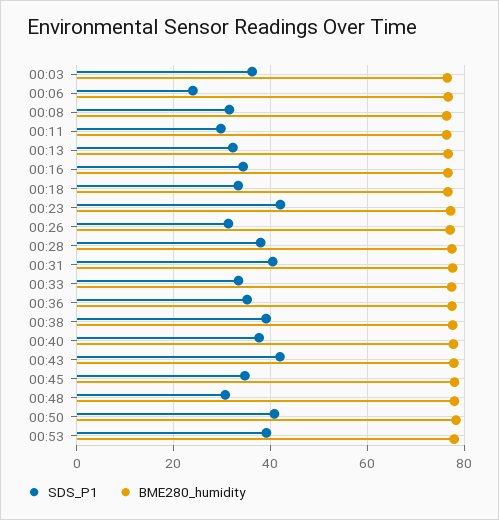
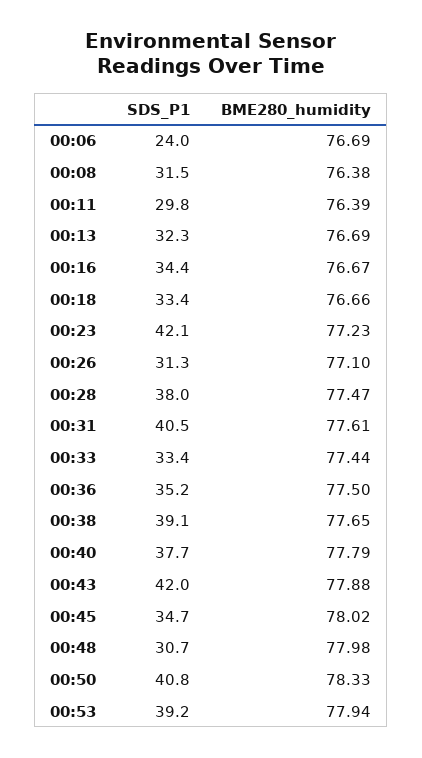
  {
    "SDS_P1": {
-     "00:03": 36,
      "00:06": 24,
      "00:08": 31.5,
      "00:11": 29.8,
      "00:13": 32.3,
      "00:16": 34.4,
      "00:18": 33.4,
      "00:23": 42.1,
      "00:26": 31.3,
      "00:28": 38,
      "00:31": 40.5,
      "00:33": 33.4,
      "00:36": 35.2,
      "00:38": 39.1,
      "00:40": 37.7,
      "00:43": 42,
      "00:45": 34.7,
      "00:48": 30.7,
      "00:50": 40.8,
      "00:53": 39.2
    },
    "BME280_humidity": {
-     "00:03": 76,
      "00:06": 76.69,
      "00:08": 76.38,
      "00:11": 76.39,
      "00:13": 76.69,
      "00:16": 76.67,
      "00:18": 76.66,
      "00:23": 77.23,
      "00:26": 77.1,
      "00:28": 77.47,
      "00:31": 77.61,
      "00:33": 77.44,
      "00:36": 77.5,
      "00:38": 77.65,
      "00:40": 77.79,
      "00:43": 77.88,
      "00:45": 78.02,
      "00:48": 77.98,
      "00:50": 78.33,
      "00:53": 77.94
    }
  }

